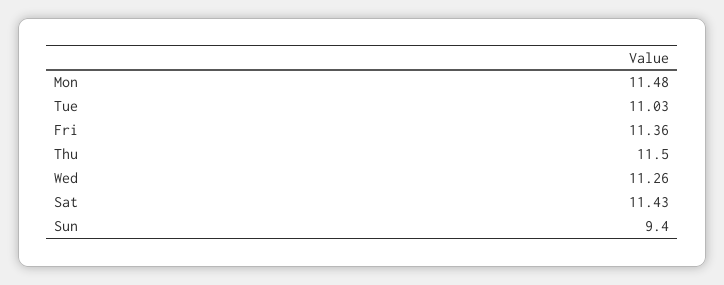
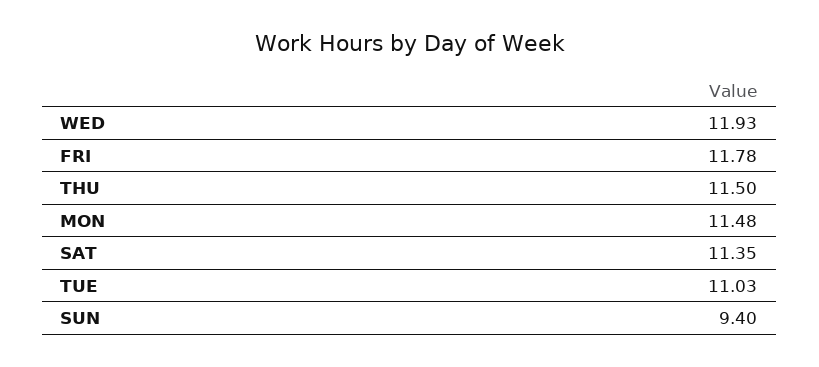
  {
    "Mon": 11.48,
    "Tue": 11.03,
-   "Fri": 11.36,
+   "Fri": 11.78,
    "Thu": 11.5,
-   "Wed": 11.26,
+   "Wed": 11.93,
-   "Sat": 11.43,
+   "Sat": 11.35,
    "Sun": 9.4
  }

